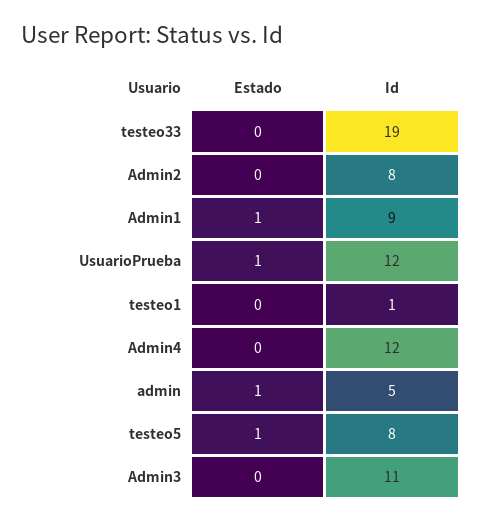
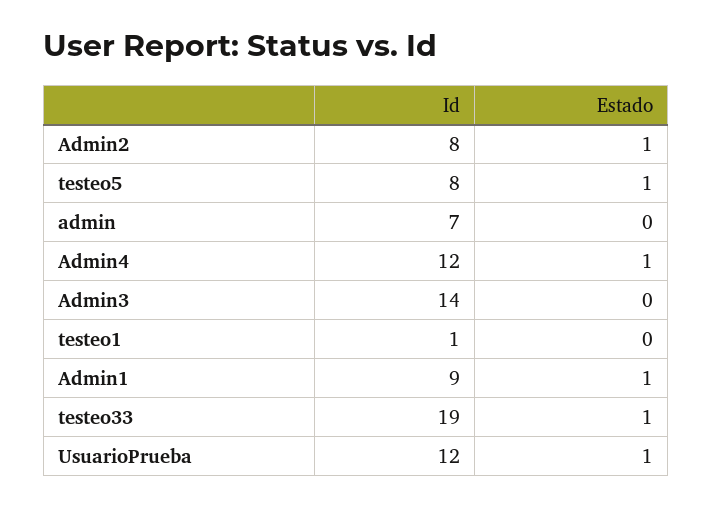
  {
    "Estado": {
-     "testeo33": 0,
+     "testeo33": 1,
-     "Admin2": 0,
+     "Admin2": 1,
      "Admin1": 1,
      "UsuarioPrueba": 1,
      "testeo1": 0,
-     "Admin4": 0,
+     "Admin4": 1,
-     "admin": 1,
+     "admin": 0,
      "testeo5": 1,
      "Admin3": 0
    },
    "Id": {
      "testeo33": 19,
      "Admin2": 8,
      "Admin1": 9,
      "UsuarioPrueba": 12,
      "testeo1": 1,
      "Admin4": 12,
-     "admin": 5,
+     "admin": 7,
      "testeo5": 8,
-     "Admin3": 11
+     "Admin3": 14
    }
  }

